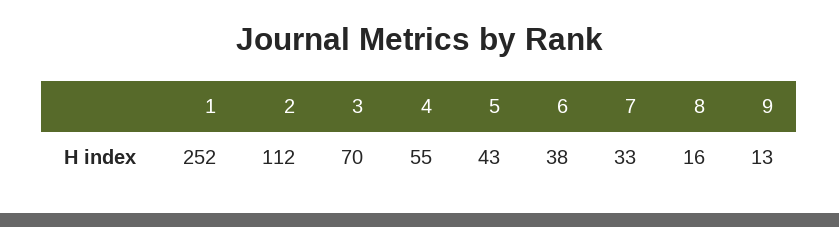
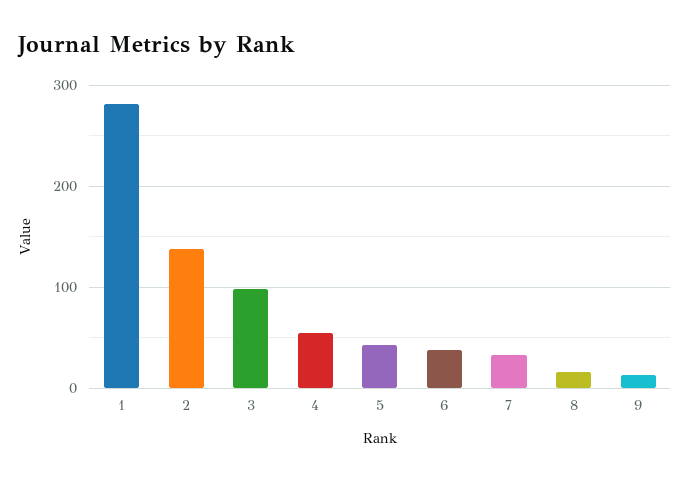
  {
-   "1": 252,
+   "1": 280,
-   "2": 112,
+   "2": 140,
-   "3": 70,
+   "3": 100,
    "4": 55,
    "5": 43,
    "6": 38,
    "7": 33,
    "8": 16,
    "9": 13
  }

